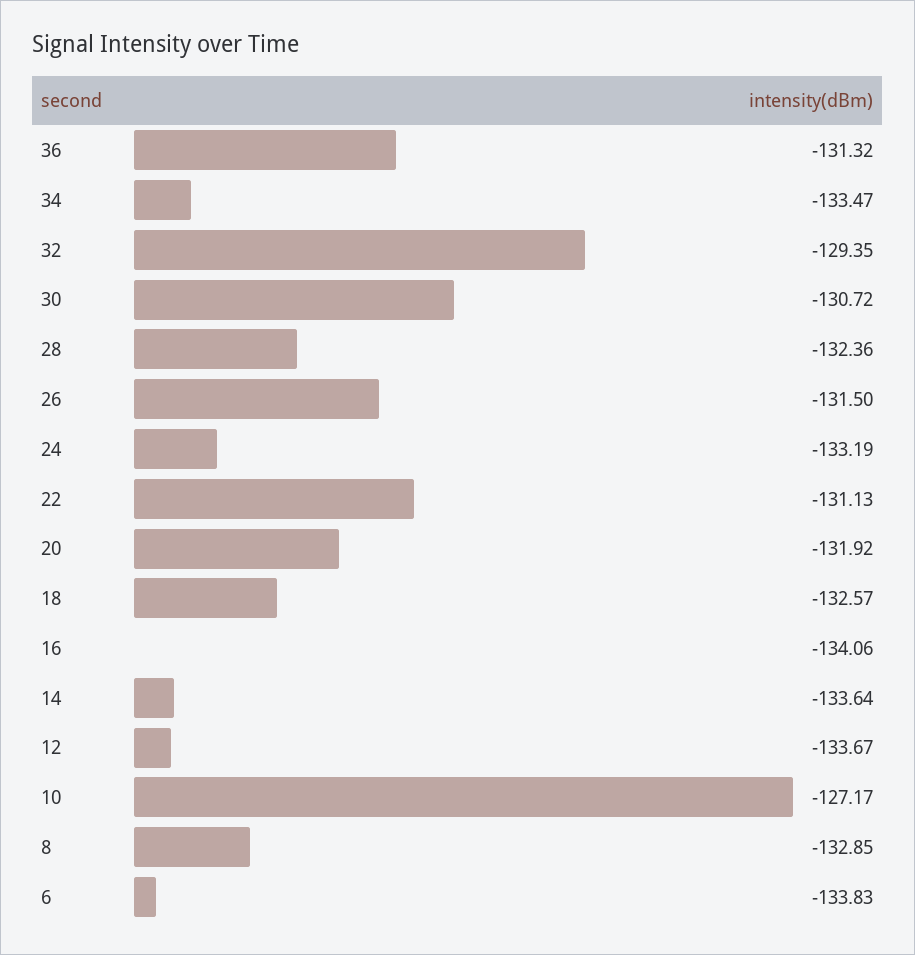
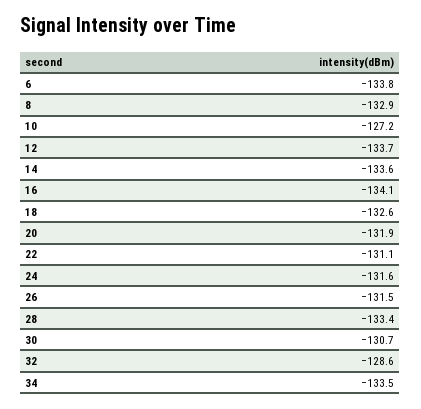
  {
-   "36": -131.32,
    "34": -133.47,
-   "32": -129.35,
+   "32": -128.6,
    "30": -130.72,
-   "28": -132.36,
+   "28": -133.4,
    "26": -131.5,
-   "24": -133.19,
+   "24": -131.6,
    "22": -131.13,
    "20": -131.92,
    "18": -132.57,
    "16": -134.06,
    "14": -133.64,
    "12": -133.67,
    "10": -127.17,
    "8": -132.85,
    "6": -133.83
  }

